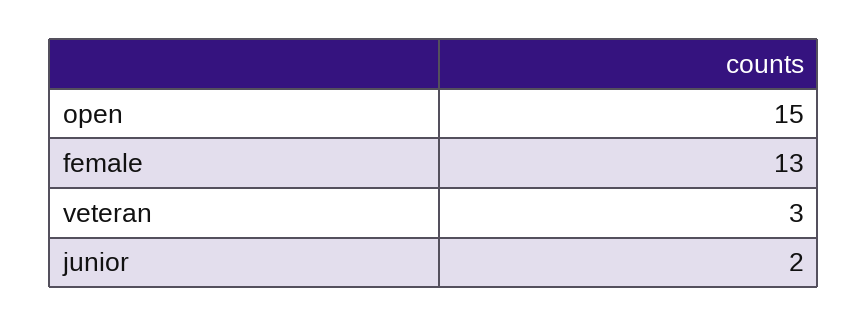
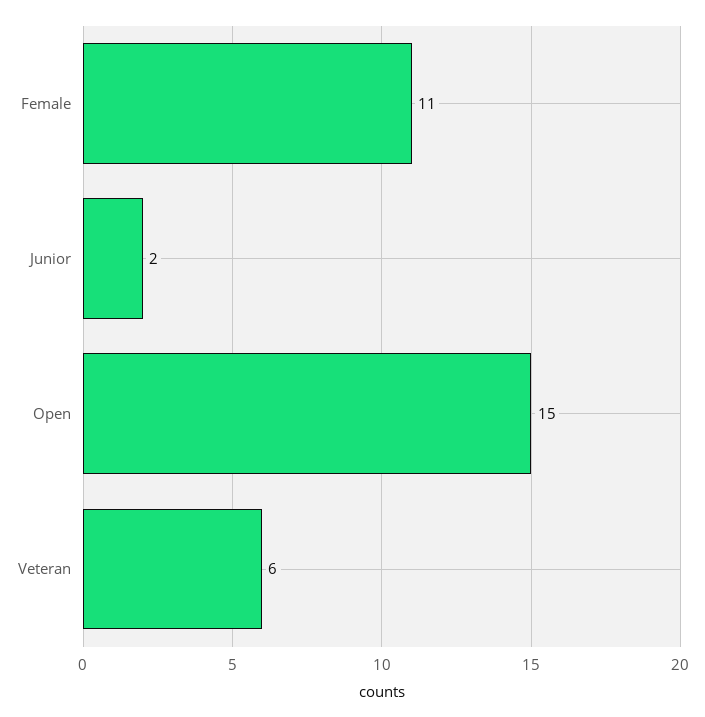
  {
    "open": 15,
-   "female": 13,
+   "female": 11,
-   "veteran": 3,
+   "veteran": 6,
    "junior": 2
  }

